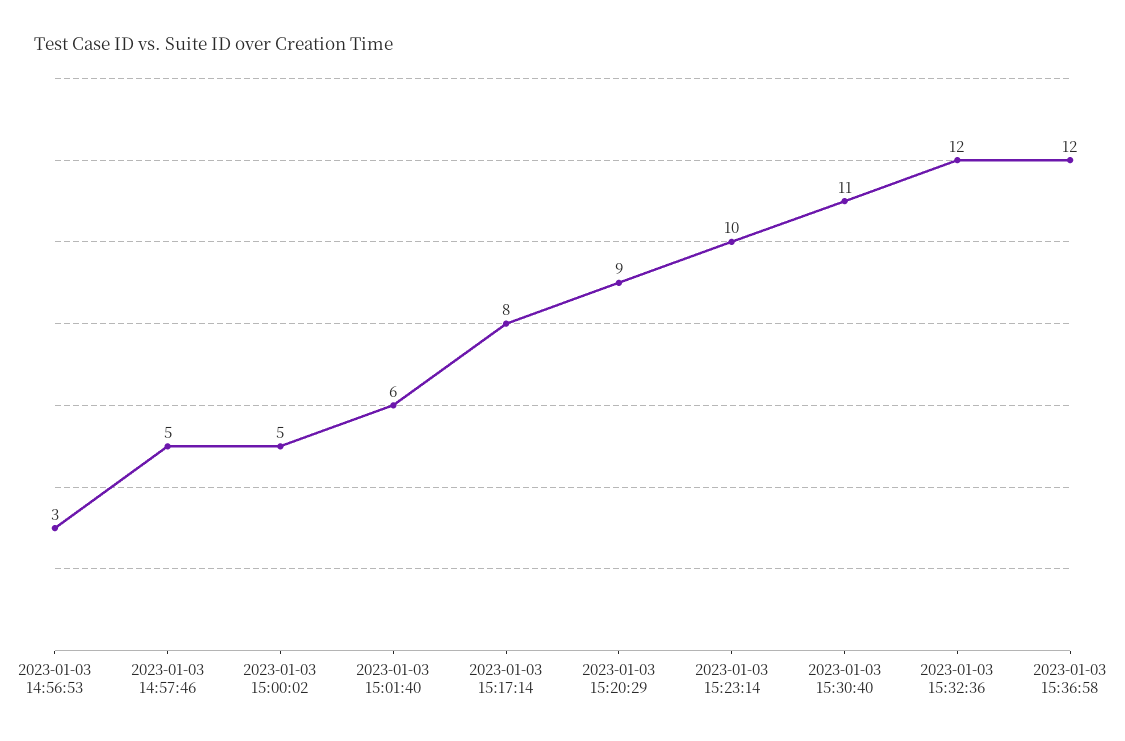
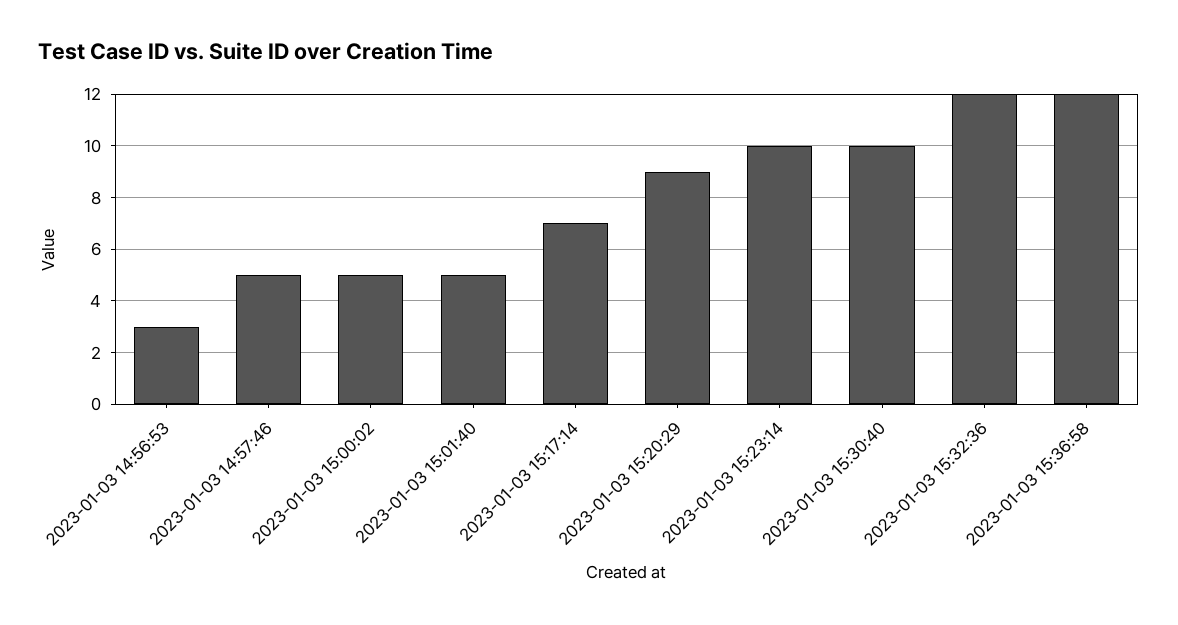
  {
    "2023-01-03 14:56:53": 3,
    "2023-01-03 14:57:46": 5,
    "2023-01-03 15:00:02": 5,
-   "2023-01-03 15:01:40": 6,
+   "2023-01-03 15:01:40": 5,
-   "2023-01-03 15:17:14": 8,
+   "2023-01-03 15:17:14": 7,
    "2023-01-03 15:20:29": 9,
    "2023-01-03 15:23:14": 10,
-   "2023-01-03 15:30:40": 11,
+   "2023-01-03 15:30:40": 10,
    "2023-01-03 15:32:36": 12,
    "2023-01-03 15:36:58": 12
  }

